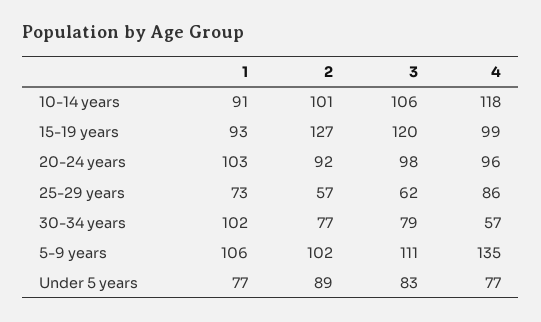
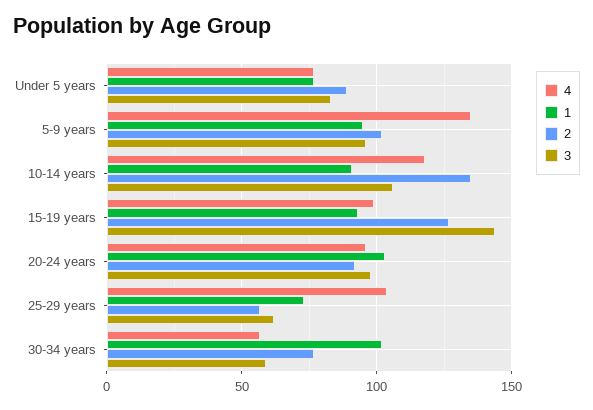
  {
    "1": {
      "10-14 years": 91,
      "15-19 years": 93,
      "20-24 years": 103,
      "25-29 years": 73,
      "30-34 years": 102,
-     "5-9 years": 106,
+     "5-9 years": 95,
      "Under 5 years": 77
    },
    "2": {
-     "10-14 years": 101,
+     "10-14 years": 135,
      "15-19 years": 127,
      "20-24 years": 92,
      "25-29 years": 57,
      "30-34 years": 77,
      "5-9 years": 102,
      "Under 5 years": 89
    },
    "3": {
      "10-14 years": 106,
-     "15-19 years": 120,
+     "15-19 years": 145,
      "20-24 years": 98,
      "25-29 years": 62,
-     "30-34 years": 79,
+     "30-34 years": 60,
-     "5-9 years": 111,
+     "5-9 years": 95,
      "Under 5 years": 83
    },
    "4": {
      "10-14 years": 118,
      "15-19 years": 99,
      "20-24 years": 96,
-     "25-29 years": 86,
+     "25-29 years": 105,
      "30-34 years": 57,
      "5-9 years": 135,
      "Under 5 years": 77
    }
  }

